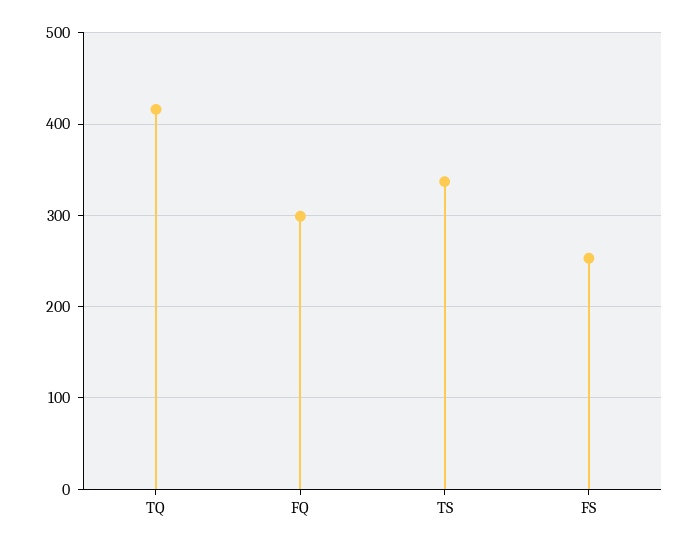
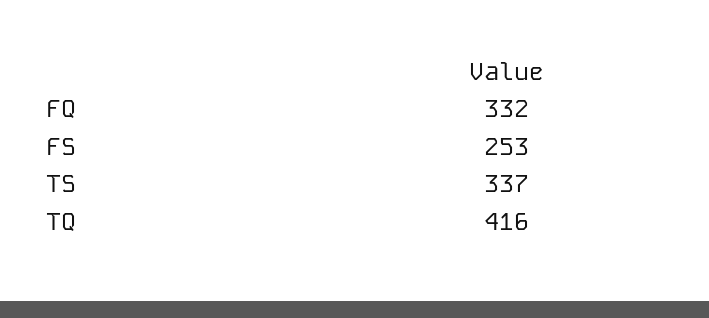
  {
    "TQ": 416,
-   "FQ": 300,
+   "FQ": 332,
    "TS": 337,
    "FS": 253
  }

